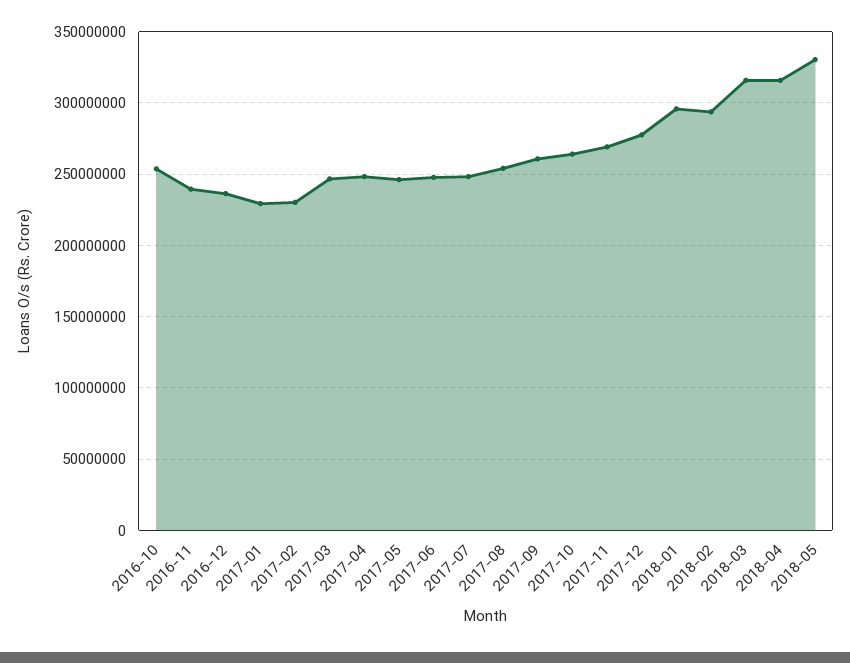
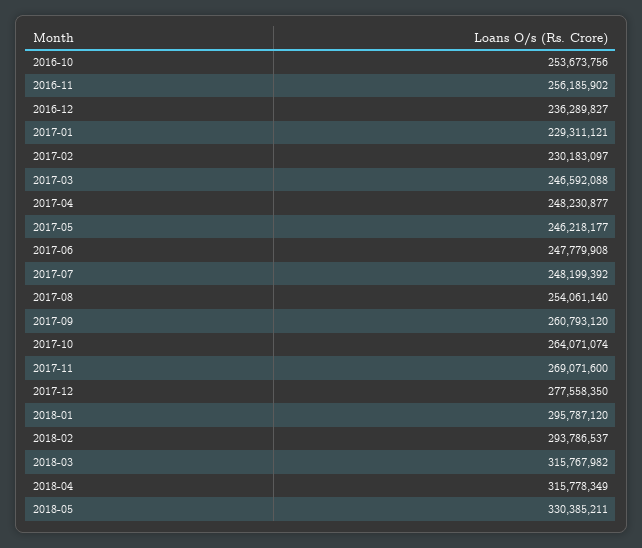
  {
    "2016-10": 253673756,
-   "2016-11": 240000000,
+   "2016-11": 256185902,
    "2016-12": 236289827,
    "2017-01": 229311121,
    "2017-02": 230183097,
    "2017-03": 246592088,
    "2017-04": 248230877,
    "2017-05": 246218177,
    "2017-06": 247779908,
    "2017-07": 248199392,
    "2017-08": 254061140,
    "2017-09": 260793120,
    "2017-10": 264071074,
    "2017-11": 269071600,
    "2017-12": 277558350,
    "2018-01": 295787120,
    "2018-02": 293786537,
    "2018-03": 315767982,
    "2018-04": 315778349,
    "2018-05": 330385211
  }

